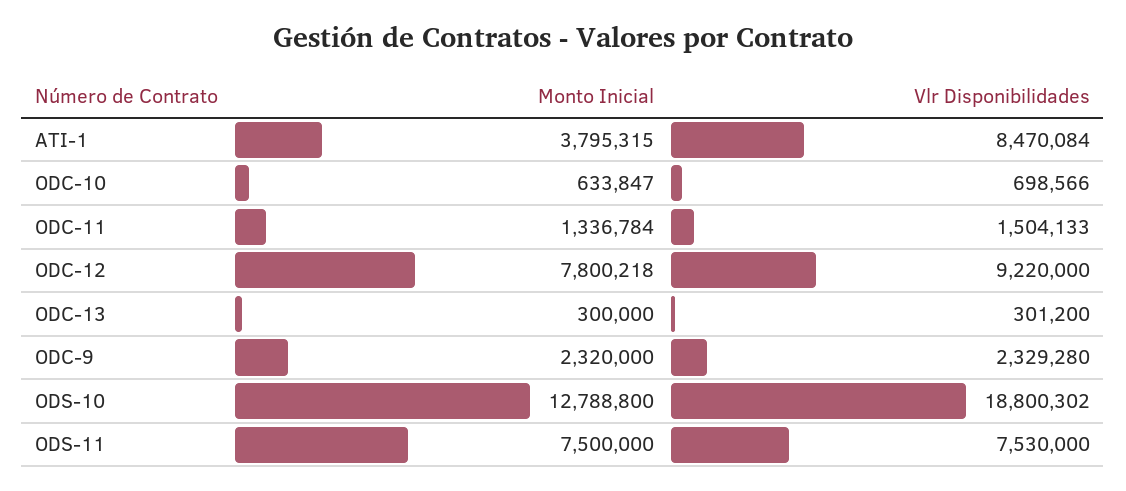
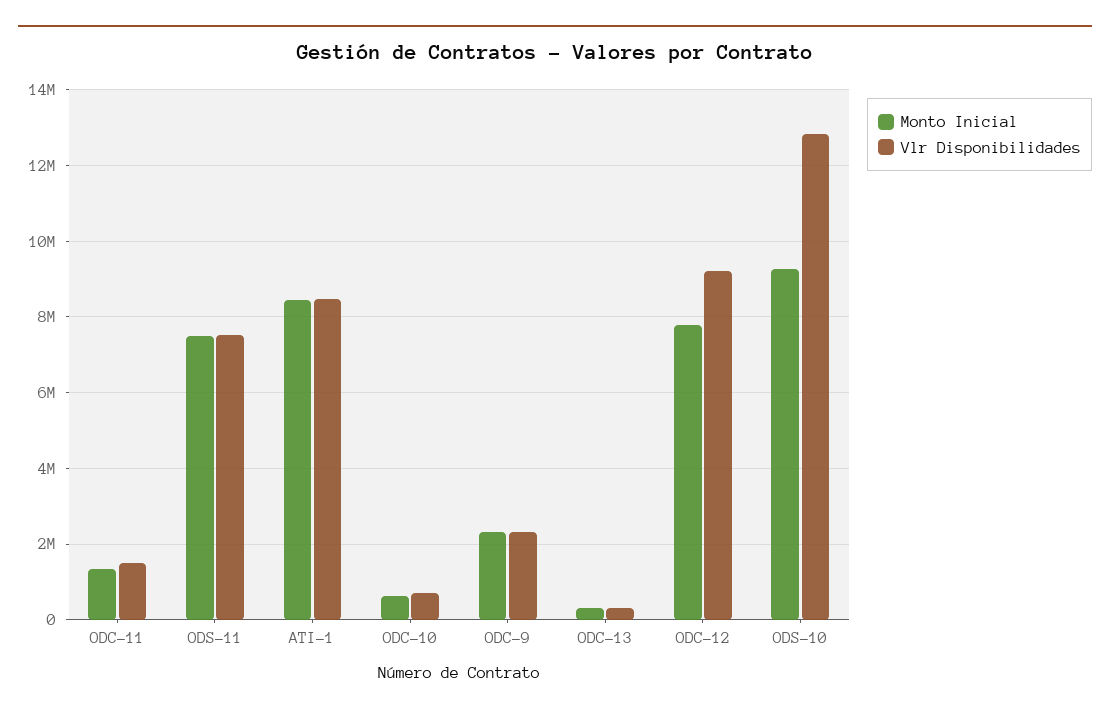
  {
    "Monto Inicial": {
-     "ATI-1": 3795315,
+     "ATI-1": 8400000,
      "ODC-10": 633847,
      "ODC-11": 1336784,
      "ODC-12": 7800218,
      "ODC-13": 300000,
      "ODC-9": 2320000,
-     "ODS-10": 12788800,
+     "ODS-10": 9200000,
      "ODS-11": 7500000
    },
    "Vlr Disponibilidades": {
      "ATI-1": 8470084,
      "ODC-10": 698566,
      "ODC-11": 1504133,
      "ODC-12": 9220000,
      "ODC-13": 301200,
      "ODC-9": 2329280,
-     "ODS-10": 18800302,
+     "ODS-10": 12800000,
      "ODS-11": 7530000
    }
  }

